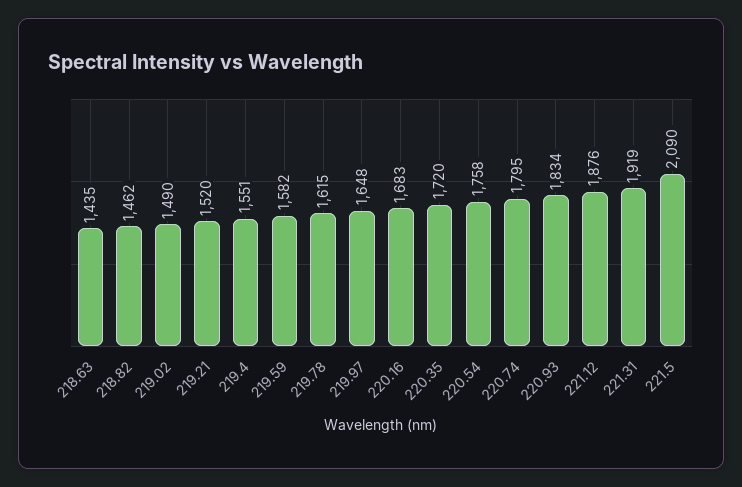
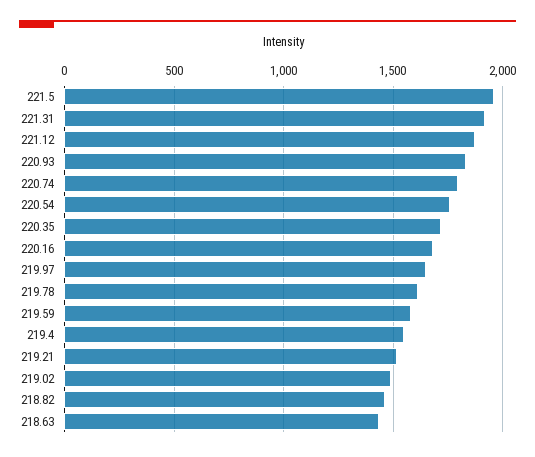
  {
    "218.63": 1435,
    "218.82": 1462,
    "219.02": 1490,
    "219.21": 1520,
    "219.4": 1551,
    "219.59": 1582,
    "219.78": 1615,
    "219.97": 1648,
    "220.16": 1683,
    "220.35": 1720,
    "220.54": 1758,
    "220.74": 1795,
    "220.93": 1834,
    "221.12": 1876,
    "221.31": 1919,
-   "221.5": 2090
+   "221.5": 1950
  }

